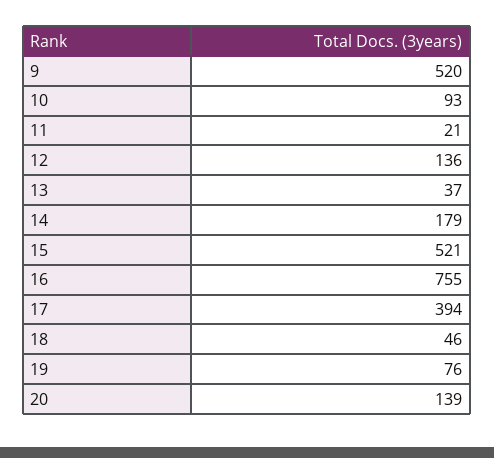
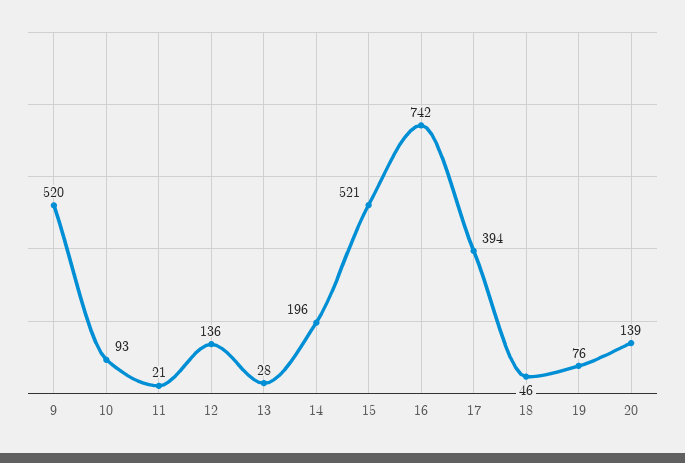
  {
    "9": 520,
    "10": 93,
    "11": 21,
    "12": 136,
-   "13": 37,
+   "13": 28,
-   "14": 179,
+   "14": 196,
    "15": 521,
-   "16": 755,
+   "16": 742,
    "17": 394,
    "18": 46,
    "19": 76,
    "20": 139
  }

